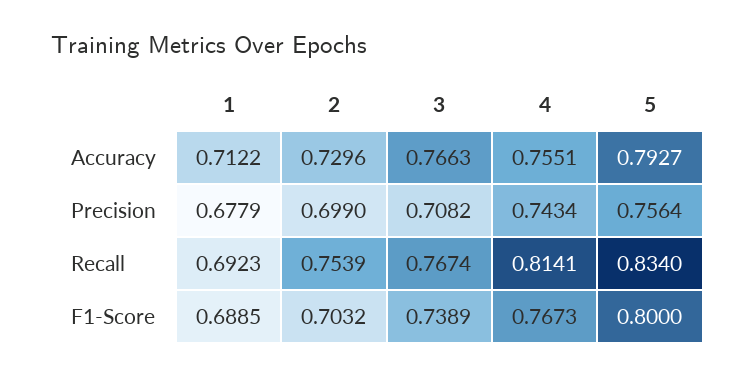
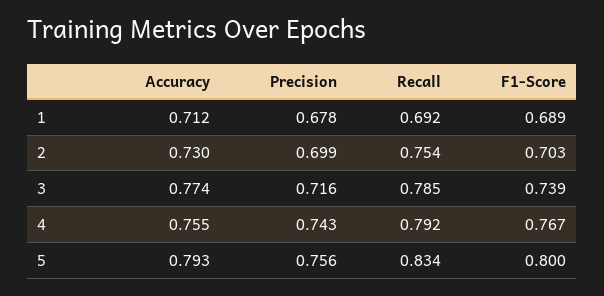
  {
    "1": {
      "Accuracy": 0.7122,
      "Precision": 0.6779,
      "Recall": 0.6923,
      "F1-Score": 0.6885
    },
    "2": {
      "Accuracy": 0.7296,
      "Precision": 0.699,
      "Recall": 0.7539,
      "F1-Score": 0.7032
    },
    "3": {
-     "Accuracy": 0.7663,
+     "Accuracy": 0.774,
-     "Precision": 0.7082,
+     "Precision": 0.716,
-     "Recall": 0.7674,
+     "Recall": 0.785,
      "F1-Score": 0.7389
    },
    "4": {
      "Accuracy": 0.7551,
      "Precision": 0.7434,
-     "Recall": 0.8141,
+     "Recall": 0.792,
      "F1-Score": 0.7673
    },
    "5": {
      "Accuracy": 0.7927,
      "Precision": 0.7564,
      "Recall": 0.834,
      "F1-Score": 0.8
    }
  }

